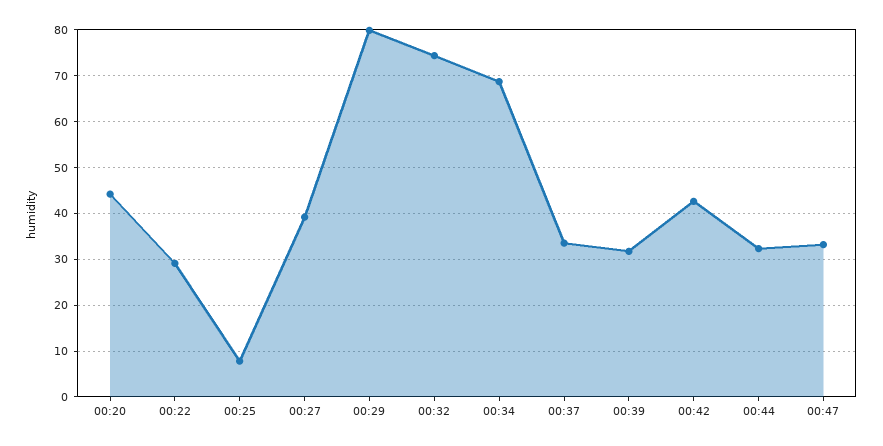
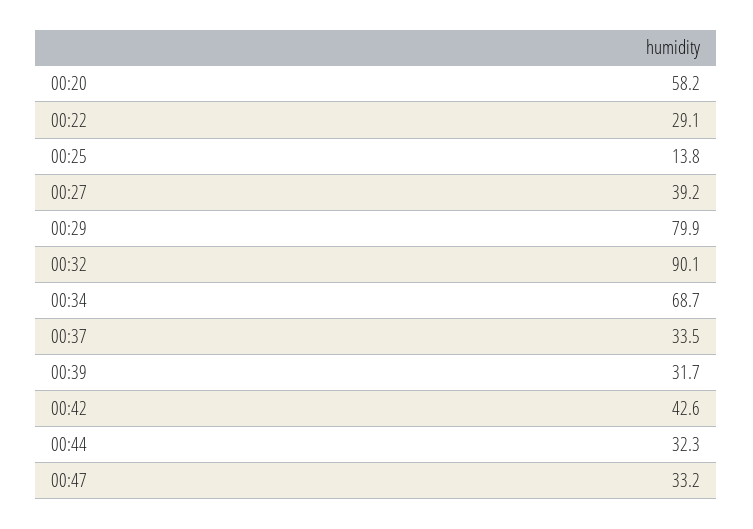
  {
-   "00:20": 44,
+   "00:20": 58.2,
    "00:22": 29.1,
-   "00:25": 8,
+   "00:25": 13.8,
    "00:27": 39.2,
    "00:29": 79.9,
-   "00:32": 74,
+   "00:32": 90.1,
    "00:34": 68.7,
    "00:37": 33.5,
    "00:39": 31.7,
    "00:42": 42.6,
    "00:44": 32.3,
    "00:47": 33.2
  }

